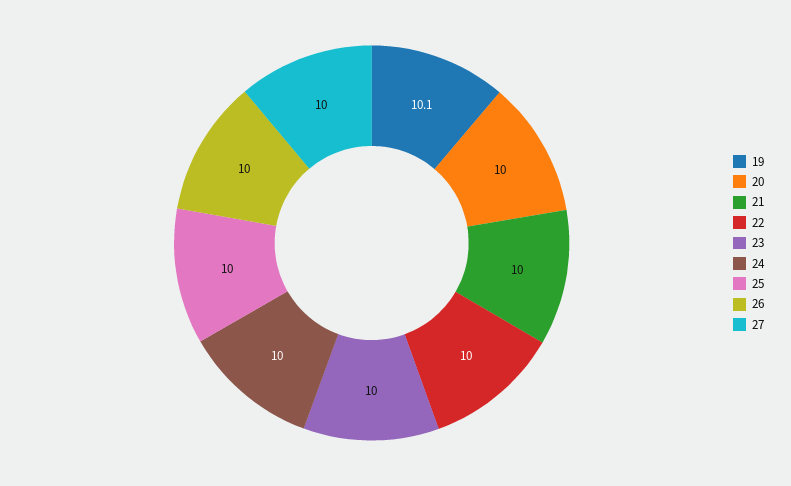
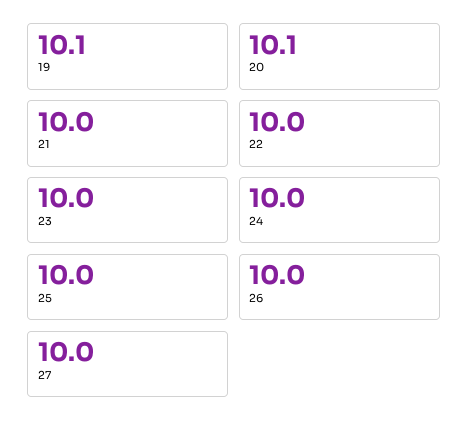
  {
    "19": 10.1,
-   "20": 10,
+   "20": 10.1,
    "21": 10,
    "22": 10,
    "23": 10,
    "24": 10,
    "25": 10,
    "26": 10,
    "27": 10
  }

